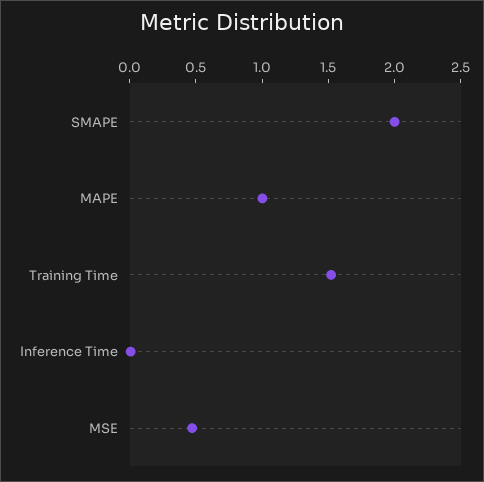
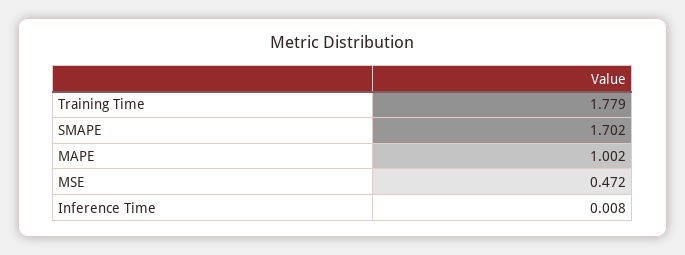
  {
-   "SMAPE": 2,
+   "SMAPE": 1.702,
    "MAPE": 1.002,
-   "Training Time": 1.5,
+   "Training Time": 1.779,
    "Inference Time": 0.008,
    "MSE": 0.472
  }

